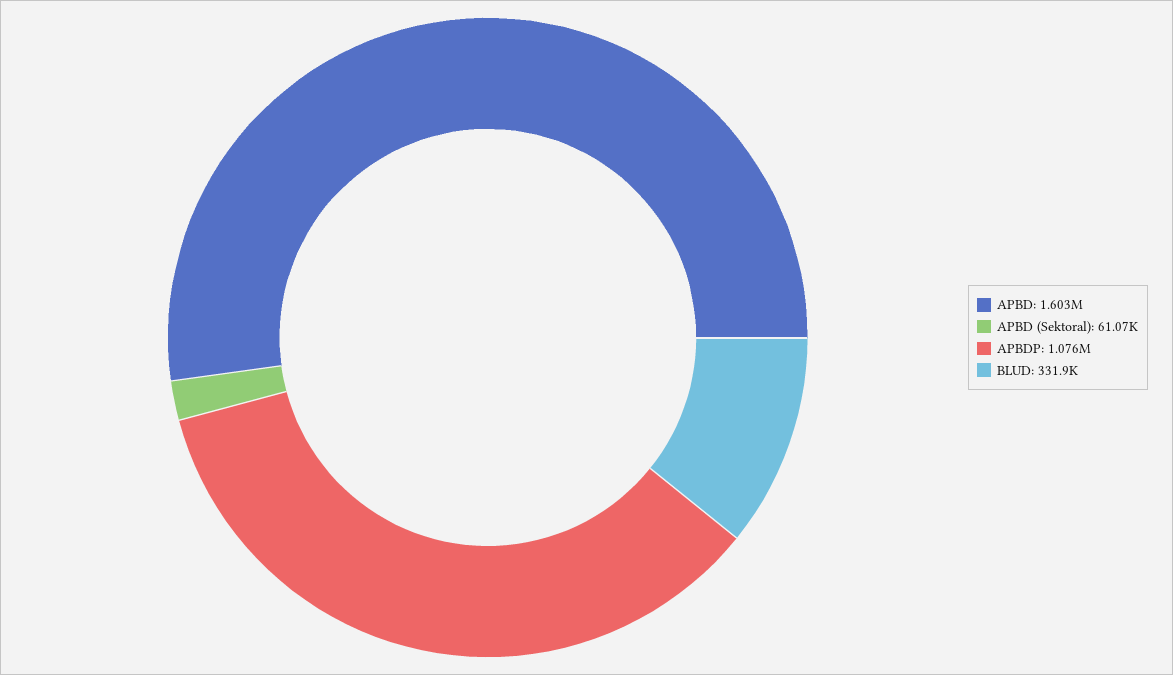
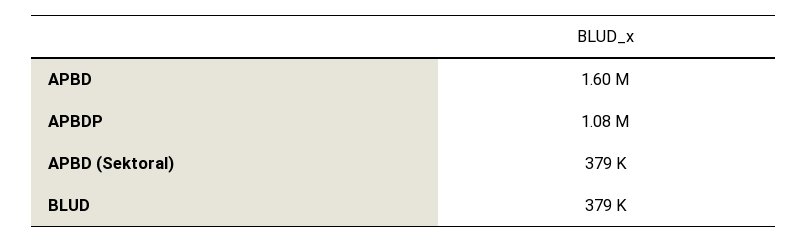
  {
    "APBD": 1603000,
-   "APBD (Sektoral)": 61070,
+   "APBD (Sektoral)": 379000,
    "APBDP": 1076000,
-   "BLUD": 331900
+   "BLUD": 379000
  }

